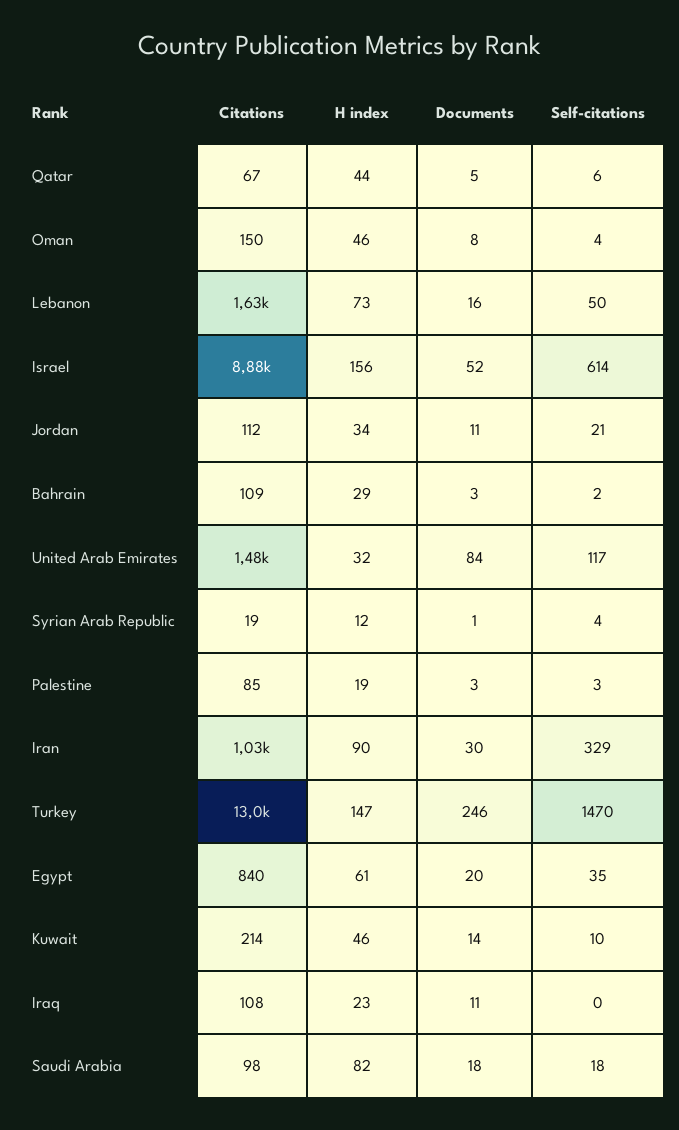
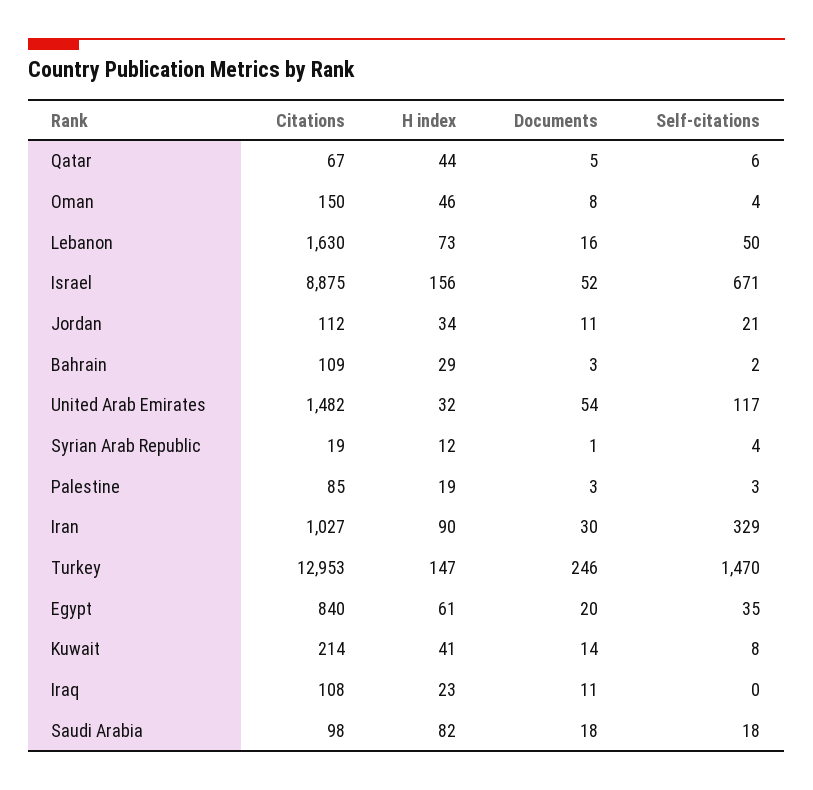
  {
    "Citations": {
      "Qatar": 67,
      "Oman": 150,
      "Lebanon": 1630,
      "Israel": 8875,
      "Jordan": 112,
      "Bahrain": 109,
      "United Arab Emirates": 1482,
      "Syrian Arab Republic": 19,
      "Palestine": 85,
      "Iran": 1027,
      "Turkey": 12953,
      "Egypt": 840,
      "Kuwait": 214,
      "Iraq": 108,
      "Saudi Arabia": 98
    },
    "H index": {
      "Qatar": 44,
      "Oman": 46,
      "Lebanon": 73,
      "Israel": 156,
      "Jordan": 34,
      "Bahrain": 29,
      "United Arab Emirates": 32,
      "Syrian Arab Republic": 12,
      "Palestine": 19,
      "Iran": 90,
      "Turkey": 147,
      "Egypt": 61,
-     "Kuwait": 46,
+     "Kuwait": 41,
      "Iraq": 23,
      "Saudi Arabia": 82
    },
    "Documents": {
      "Qatar": 5,
      "Oman": 8,
      "Lebanon": 16,
      "Israel": 52,
      "Jordan": 11,
      "Bahrain": 3,
-     "United Arab Emirates": 84,
+     "United Arab Emirates": 54,
      "Syrian Arab Republic": 1,
      "Palestine": 3,
      "Iran": 30,
      "Turkey": 246,
      "Egypt": 20,
      "Kuwait": 14,
      "Iraq": 11,
      "Saudi Arabia": 18
    },
    "Self-citations": {
      "Qatar": 6,
      "Oman": 4,
      "Lebanon": 50,
-     "Israel": 614,
+     "Israel": 671,
      "Jordan": 21,
      "Bahrain": 2,
      "United Arab Emirates": 117,
      "Syrian Arab Republic": 4,
      "Palestine": 3,
      "Iran": 329,
      "Turkey": 1470,
      "Egypt": 35,
-     "Kuwait": 10,
+     "Kuwait": 8,
      "Iraq": 0,
      "Saudi Arabia": 18
    }
  }

